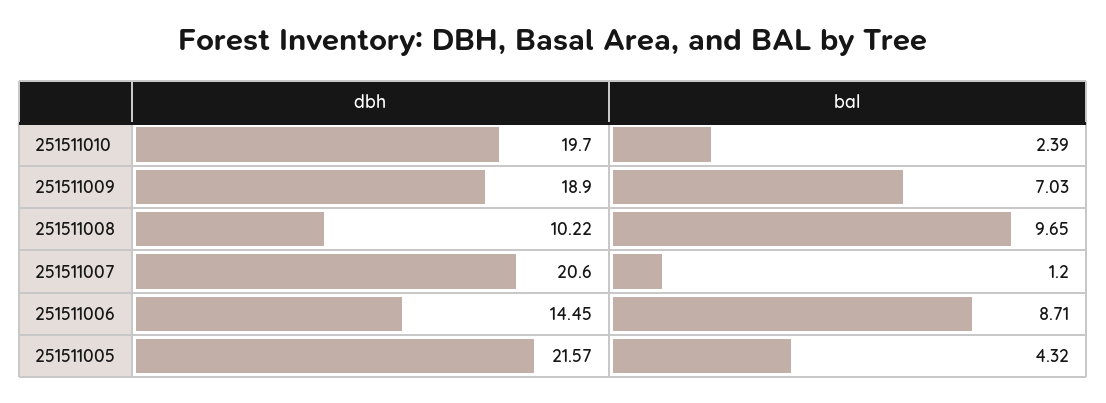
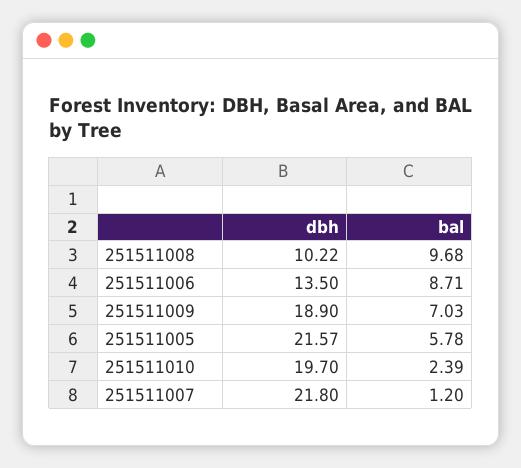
  {
    "dbh": {
      "251511010": 19.7,
      "251511009": 18.9,
      "251511008": 10.22,
-     "251511007": 20.6,
+     "251511007": 21.8,
-     "251511006": 14.45,
+     "251511006": 13.5,
      "251511005": 21.57
    },
    "bal": {
      "251511010": 2.39,
      "251511009": 7.03,
-     "251511008": 9.65,
+     "251511008": 9.68,
      "251511007": 1.2,
      "251511006": 8.71,
-     "251511005": 4.32
+     "251511005": 5.78
    }
  }

